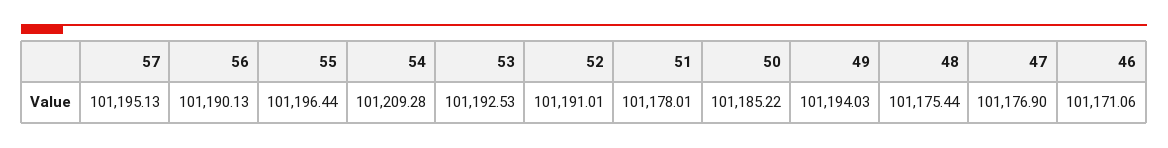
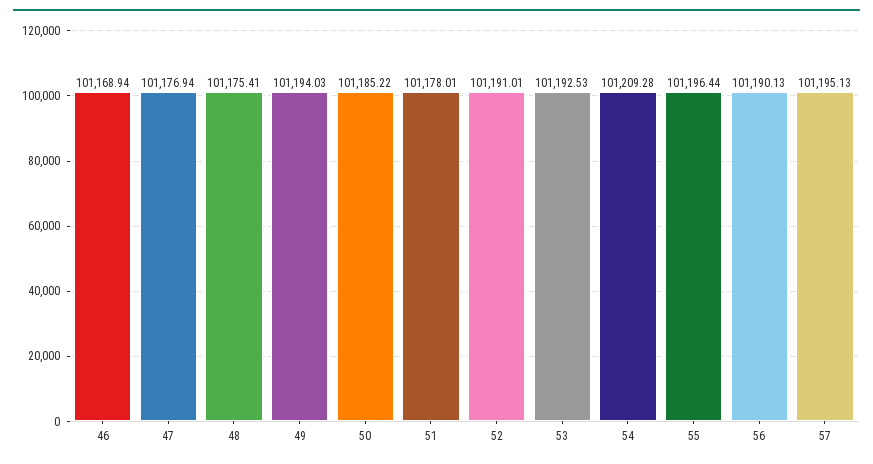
  {
    "57": 101195.13,
    "56": 101190.13,
    "55": 101196.44,
    "54": 101209.28,
    "53": 101192.53,
    "52": 101191.01,
    "51": 101178.01,
    "50": 101185.22,
    "49": 101194.03,
-   "48": 101175.44,
+   "48": 101175.41,
-   "47": 101176.9,
+   "47": 101176.94,
-   "46": 101171.06
+   "46": 101168.94
  }

